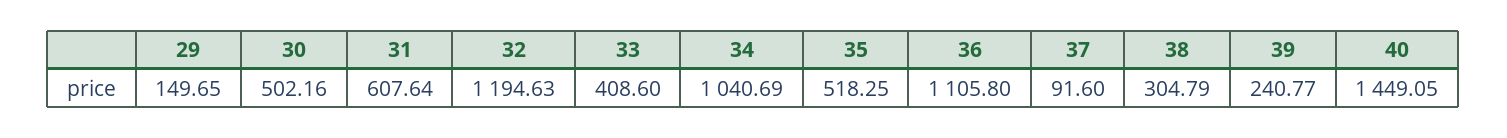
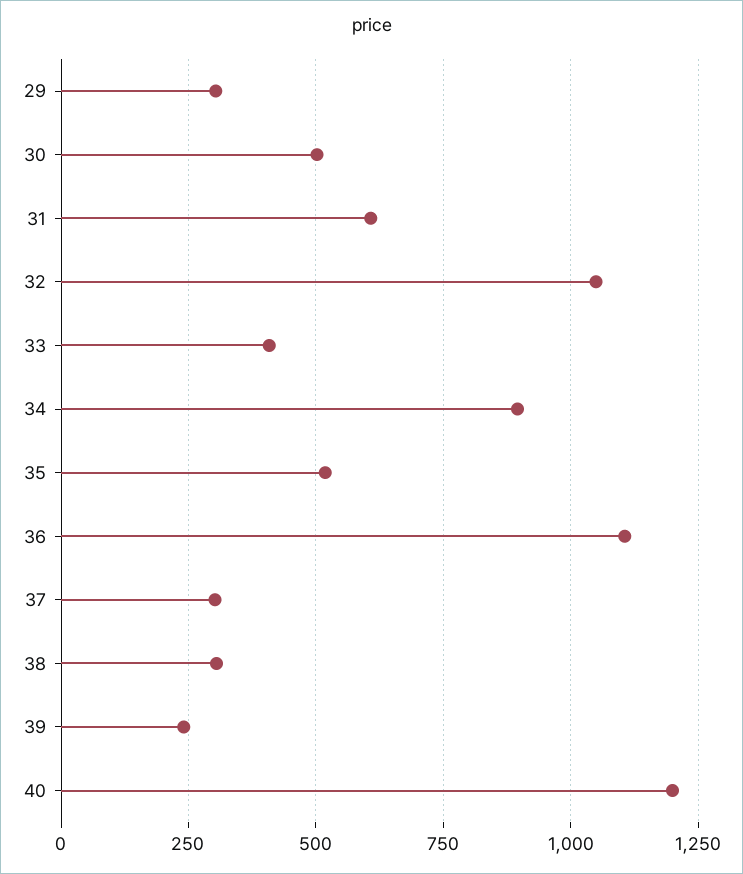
  {
-   "29": 149.65,
+   "29": 300,
    "30": 502.16,
    "31": 607.64,
-   "32": 1194.63,
+   "32": 1050,
    "33": 408.6,
-   "34": 1040.69,
+   "34": 900,
    "35": 518.25,
    "36": 1105.8,
-   "37": 91.6,
+   "37": 300,
    "38": 304.79,
    "39": 240.77,
-   "40": 1449.05
+   "40": 1200
  }

